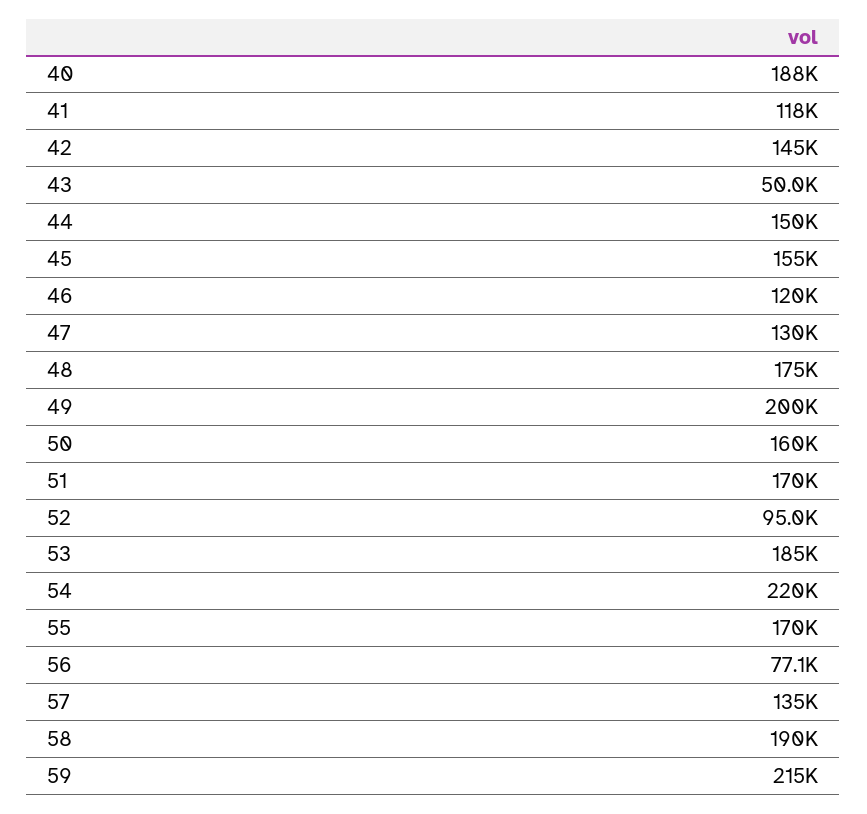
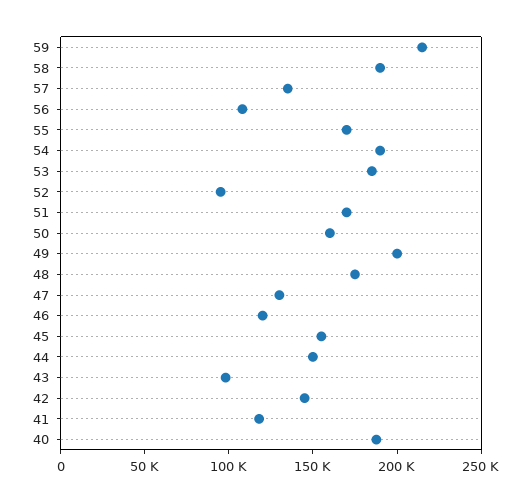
  {
    "40": 188000,
    "41": 118000,
    "42": 145000,
-   "43": 50000,
+   "43": 100000,
    "44": 150000,
    "45": 155000,
    "46": 120000,
    "47": 130000,
    "48": 175000,
    "49": 200000,
    "50": 160000,
    "51": 170000,
    "52": 95000,
    "53": 185000,
-   "54": 220000,
+   "54": 190000,
    "55": 170000,
-   "56": 77100,
+   "56": 110000,
    "57": 135000,
    "58": 190000,
    "59": 215000
  }

